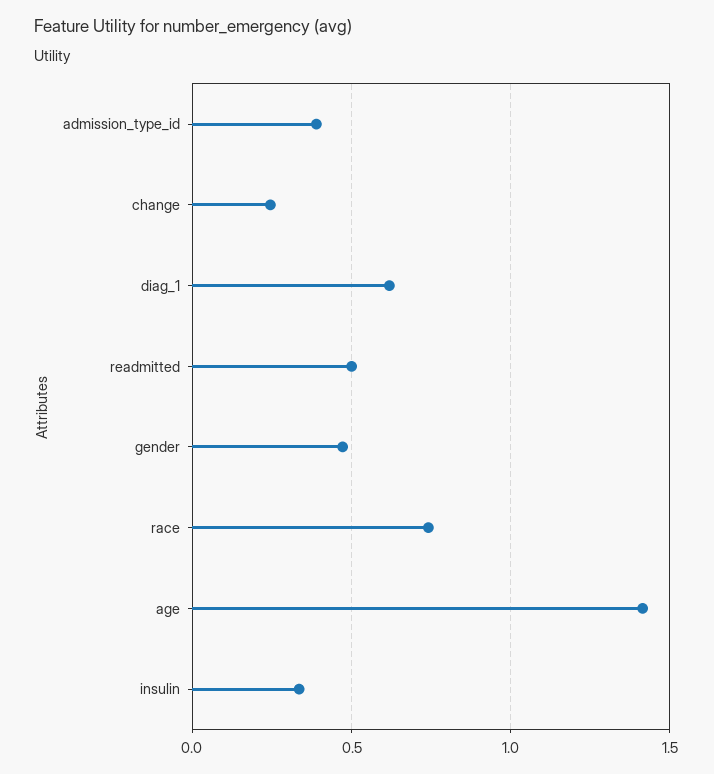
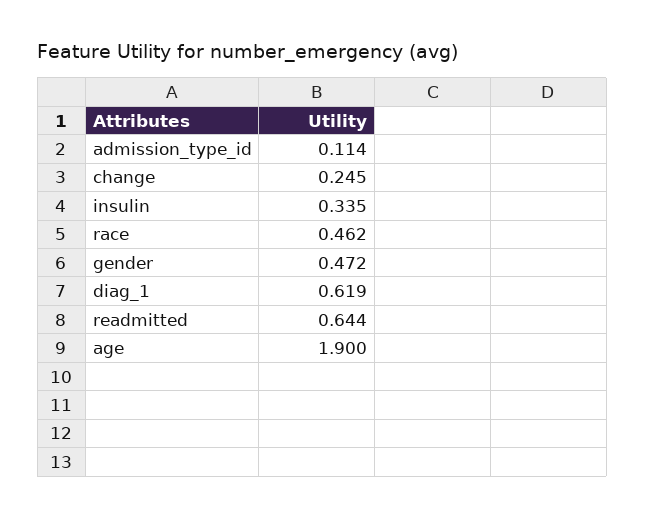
  {
-   "admission_type_id": 0.4,
+   "admission_type_id": 0.114,
    "change": 0.245,
    "diag_1": 0.619,
-   "readmitted": 0.5,
+   "readmitted": 0.644,
    "gender": 0.472,
-   "race": 0.75,
+   "race": 0.462,
-   "age": 1.4,
+   "age": 1.9,
    "insulin": 0.335
  }

